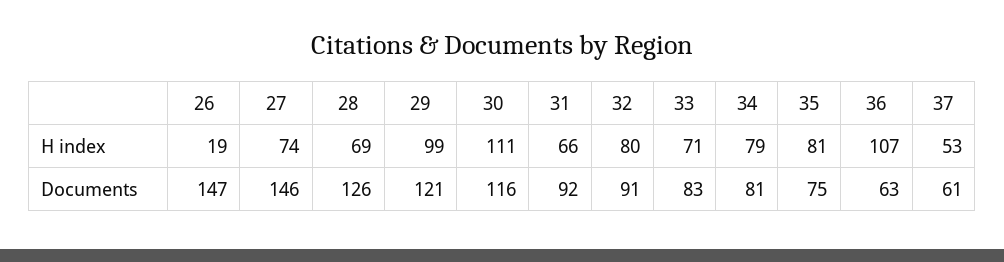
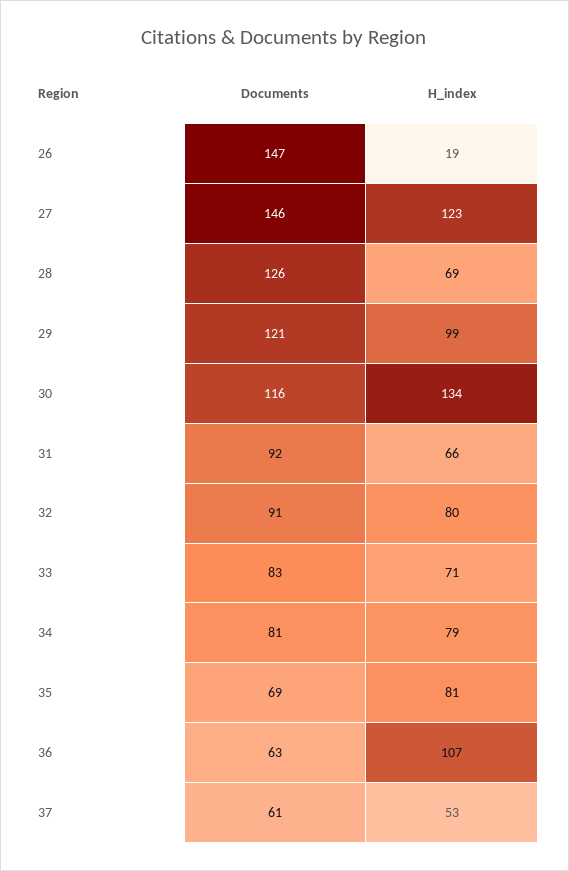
  {
    "26": {
      "H index": 19,
      "Documents": 147
    },
    "27": {
-     "H index": 74,
+     "H index": 123,
      "Documents": 146
    },
    "28": {
      "H index": 69,
      "Documents": 126
    },
    "29": {
      "H index": 99,
      "Documents": 121
    },
    "30": {
-     "H index": 111,
+     "H index": 134,
      "Documents": 116
    },
    "31": {
      "H index": 66,
      "Documents": 92
    },
    "32": {
      "H index": 80,
      "Documents": 91
    },
    "33": {
      "H index": 71,
      "Documents": 83
    },
    "34": {
      "H index": 79,
      "Documents": 81
    },
    "35": {
      "H index": 81,
-     "Documents": 75
+     "Documents": 69
    },
    "36": {
      "H index": 107,
      "Documents": 63
    },
    "37": {
      "H index": 53,
      "Documents": 61
    }
  }

